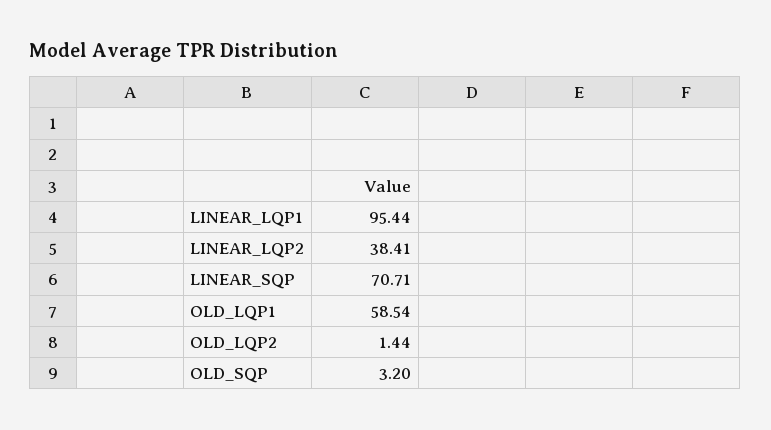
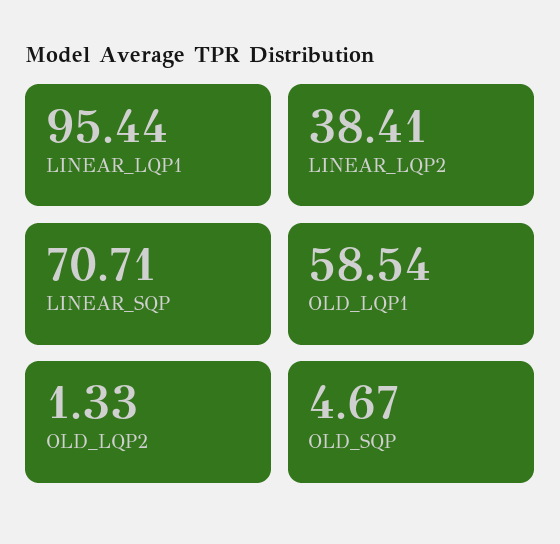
  {
    "LINEAR_LQP1": 95.44,
    "LINEAR_LQP2": 38.41,
    "LINEAR_SQP": 70.71,
    "OLD_LQP1": 58.54,
-   "OLD_LQP2": 1.44,
+   "OLD_LQP2": 1.33,
-   "OLD_SQP": 3.2
+   "OLD_SQP": 4.67
  }

